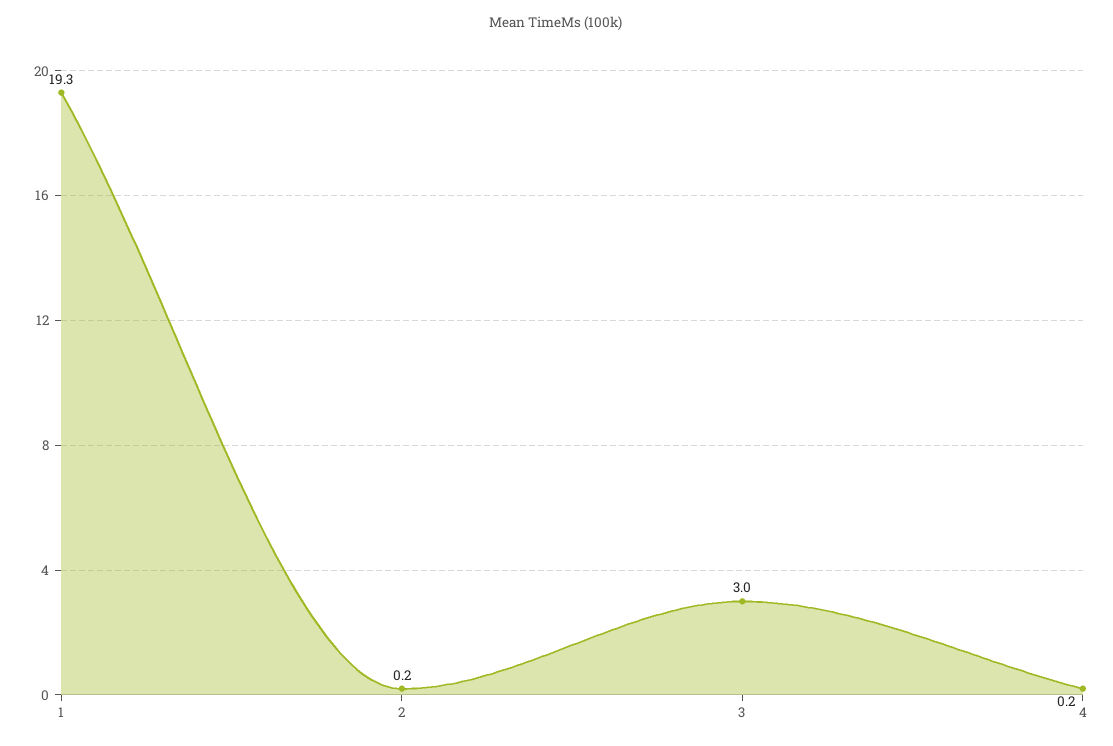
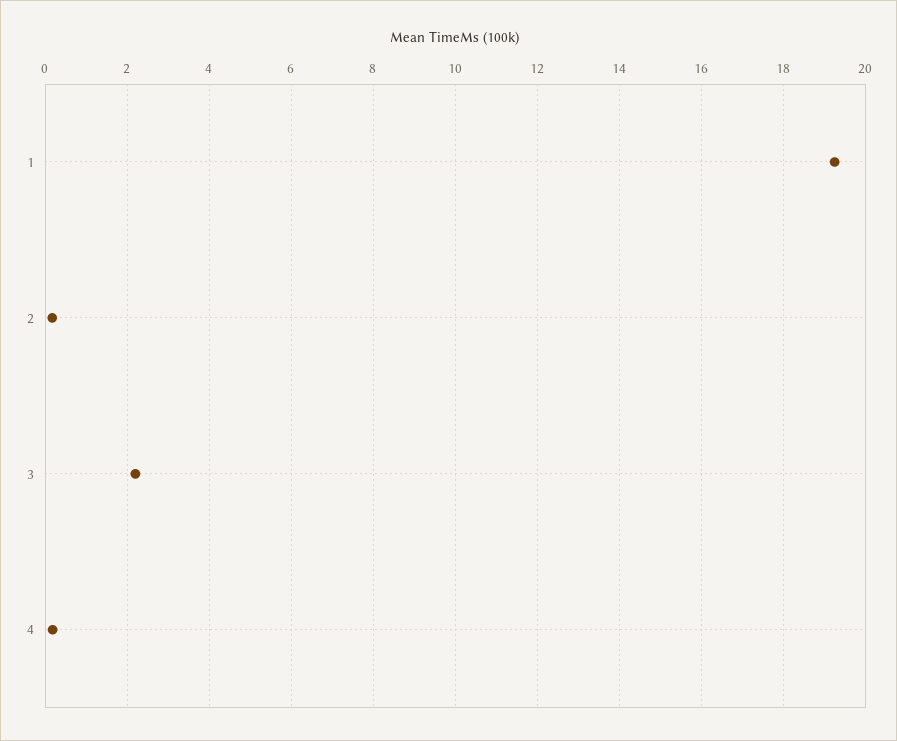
  {
    "1": 19.3,
    "2": 0.2,
-   "3": 3,
+   "3": 2.2,
    "4": 0.2
  }

